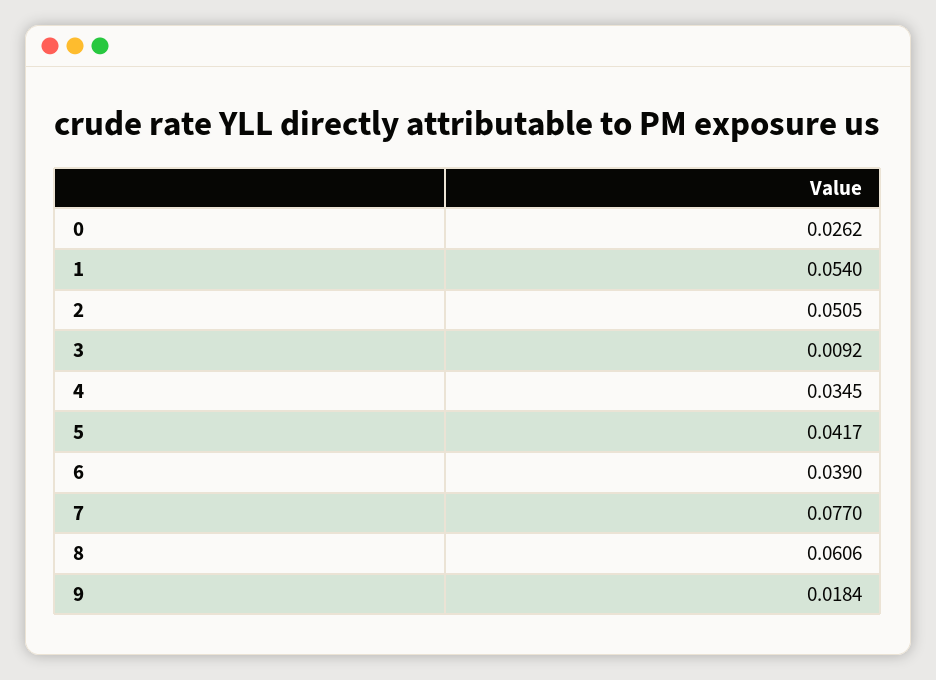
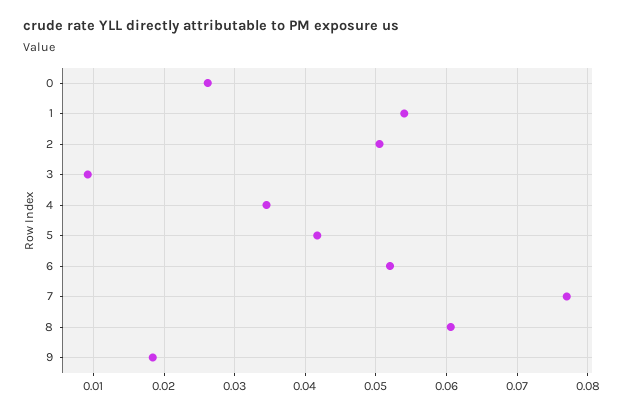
  {
    "0": 0.0262,
    "1": 0.054,
    "2": 0.0505,
    "3": 0.0092,
    "4": 0.0345,
    "5": 0.0417,
-   "6": 0.039,
+   "6": 0.052,
    "7": 0.077,
    "8": 0.0606,
    "9": 0.0184
  }

